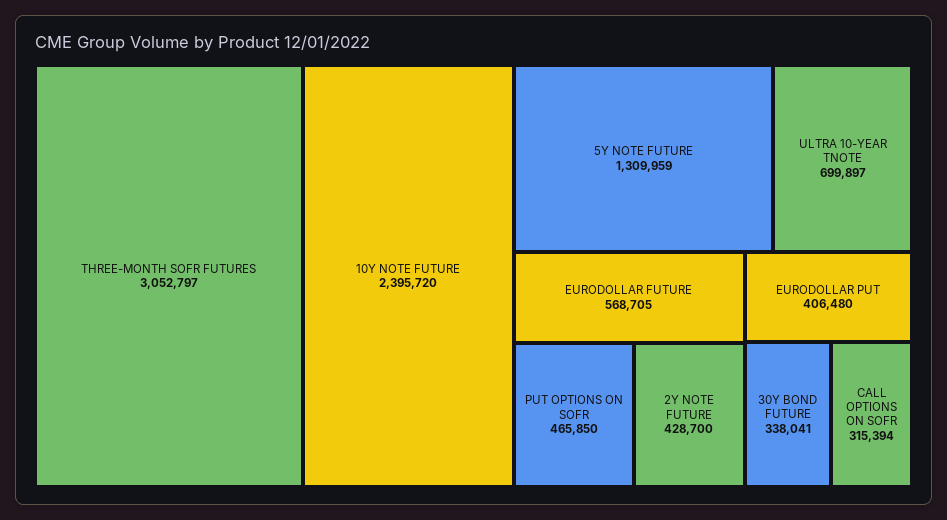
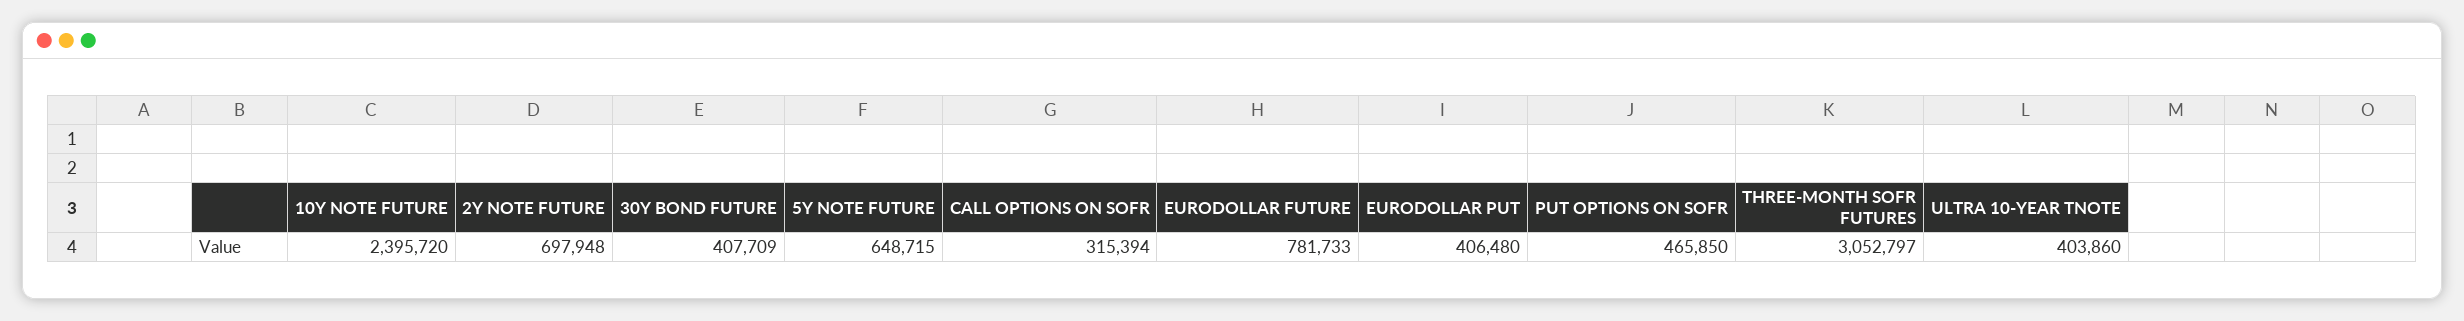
  {
    "THREE-MONTH SOFR FUTURES": 3052797,
    "10Y NOTE FUTURE": 2395720,
-   "5Y NOTE FUTURE": 1309959,
+   "5Y NOTE FUTURE": 648715,
-   "ULTRA 10-YEAR TNOTE": 699897,
+   "ULTRA 10-YEAR TNOTE": 403860,
-   "EURODOLLAR FUTURE": 568705,
+   "EURODOLLAR FUTURE": 781733,
    "PUT OPTIONS ON SOFR": 465850,
-   "2Y NOTE FUTURE": 428700,
+   "2Y NOTE FUTURE": 697948,
    "EURODOLLAR PUT": 406480,
-   "30Y BOND FUTURE": 338041,
+   "30Y BOND FUTURE": 407709,
    "CALL OPTIONS ON SOFR": 315394
  }

